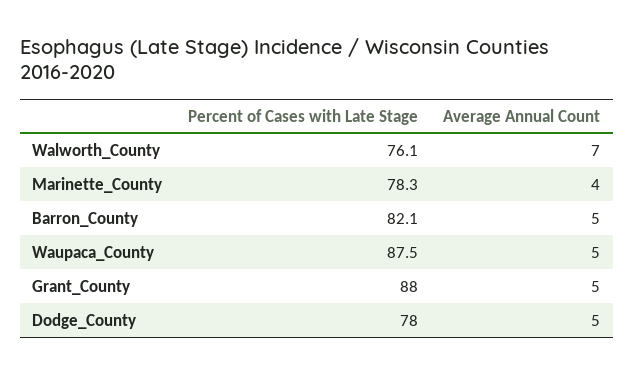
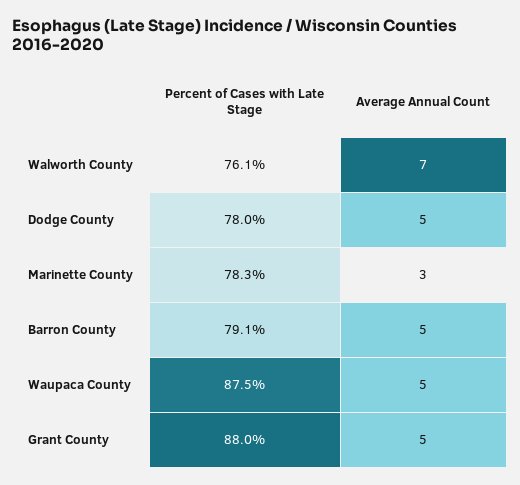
  {
    "Percent of Cases with Late Stage": {
      "Walworth_County": 76.1,
      "Marinette_County": 78.3,
-     "Barron_County": 82.1,
+     "Barron_County": 79.1,
      "Waupaca_County": 87.5,
      "Grant_County": 88,
      "Dodge_County": 78
    },
    "Average Annual Count": {
      "Walworth_County": 7,
-     "Marinette_County": 4,
+     "Marinette_County": 3,
      "Barron_County": 5,
      "Waupaca_County": 5,
      "Grant_County": 5,
      "Dodge_County": 5
    }
  }

